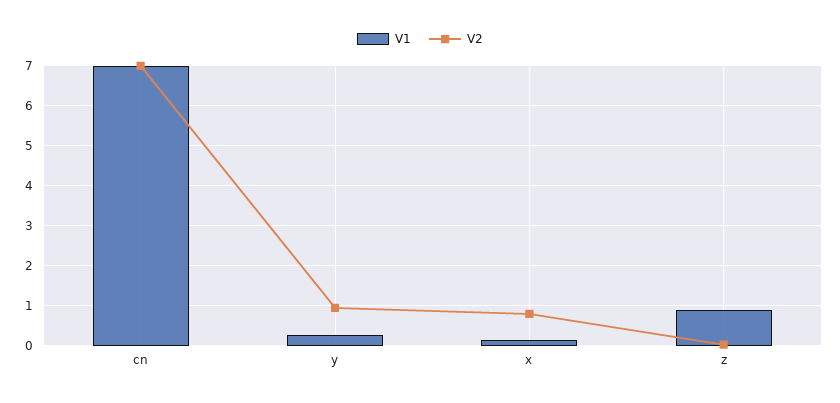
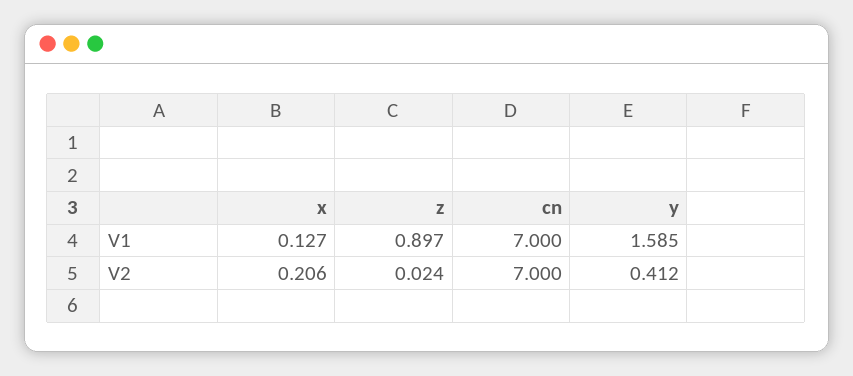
  {
    "V1": {
      "cn": 7,
-     "y": 0.2,
+     "y": 1.585,
      "x": 0.127,
      "z": 0.897
    },
    "V2": {
      "cn": 7,
-     "y": 1,
+     "y": 0.412,
-     "x": 0.8,
+     "x": 0.206,
      "z": 0.024
    }
  }

